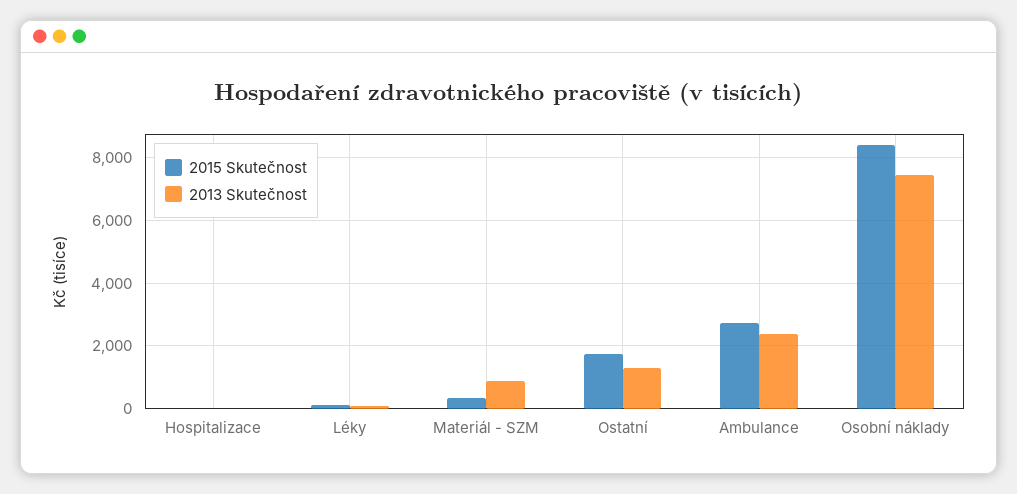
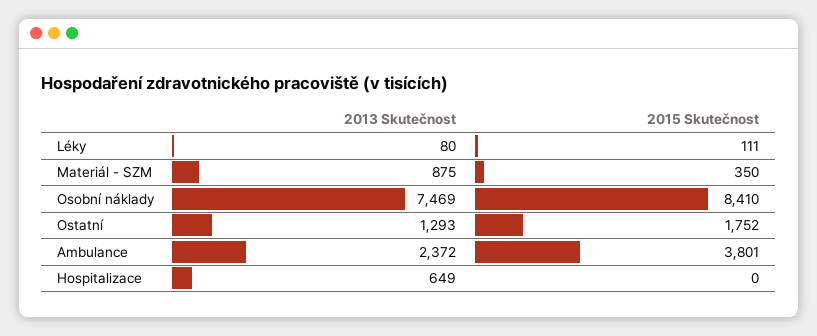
  {
    "2015 Skutečnost": {
      "Hospitalizace": 0,
      "Léky": 111,
      "Materiál - SZM": 350,
      "Ostatní": 1752,
-     "Ambulance": 2800,
+     "Ambulance": 3801,
      "Osobní náklady": 8410
    },
    "2013 Skutečnost": {
-     "Hospitalizace": 0,
+     "Hospitalizace": 649,
      "Léky": 80,
      "Materiál - SZM": 875,
      "Ostatní": 1293,
      "Ambulance": 2372,
      "Osobní náklady": 7469
    }
  }

